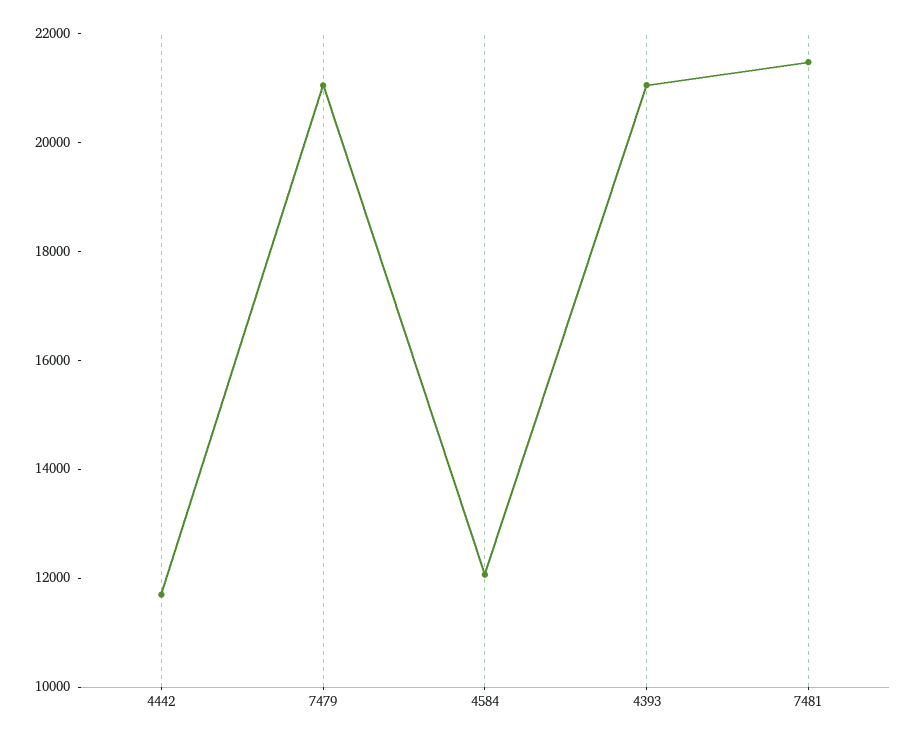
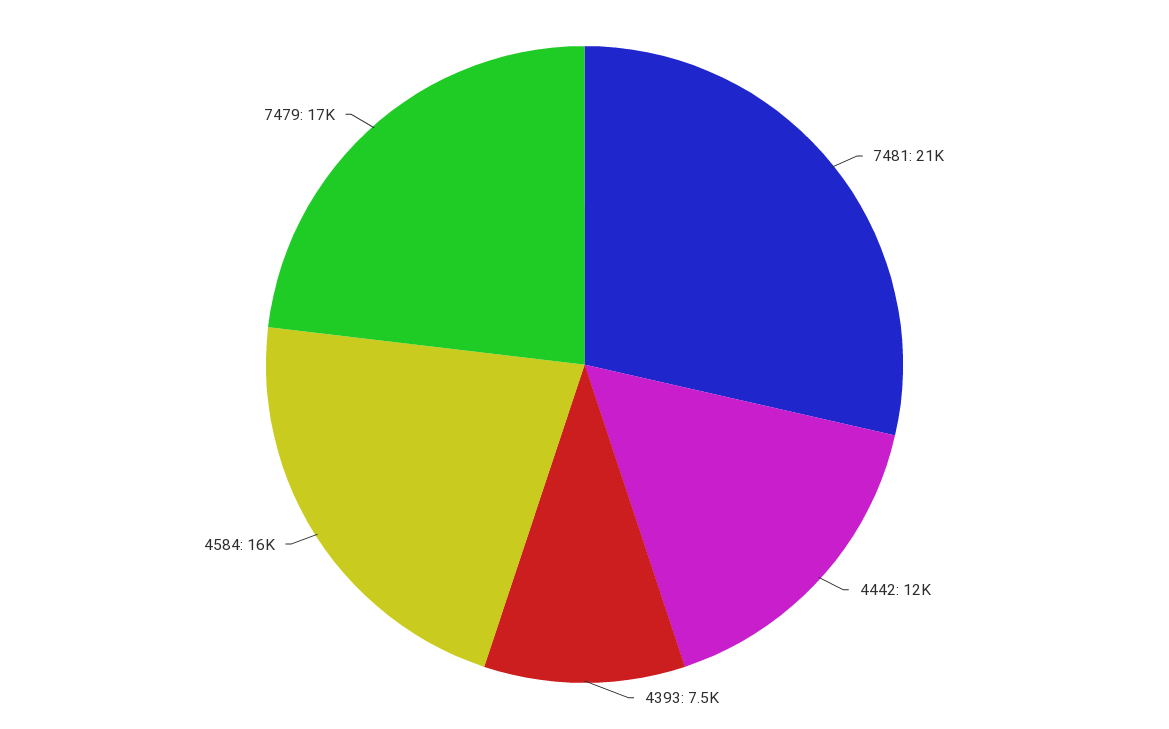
  {
    "4442": 12000,
-   "7479": 21000,
+   "7479": 17000,
-   "4584": 12000,
+   "4584": 16000,
-   "4393": 21000,
+   "4393": 7500,
    "7481": 21000
  }

